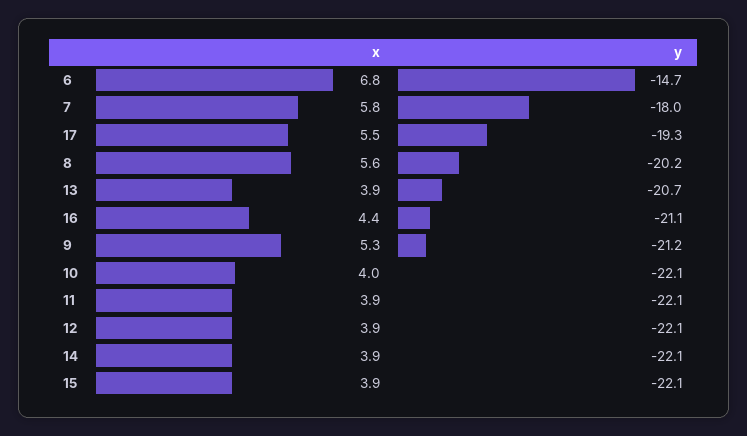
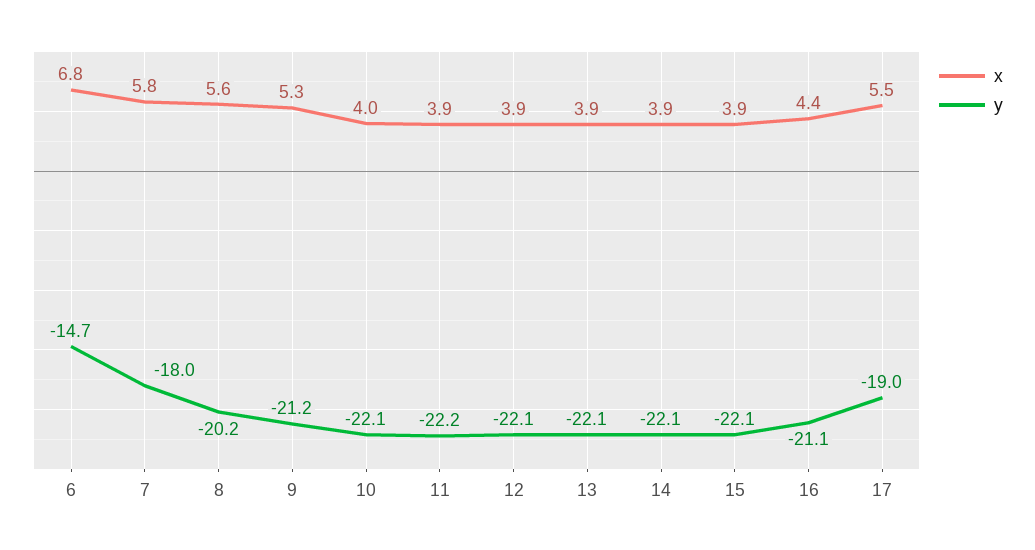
  {
    "x": {
      "6": 6.8,
      "7": 5.8,
      "17": 5.5,
      "8": 5.6,
      "13": 3.9,
      "16": 4.4,
      "9": 5.3,
      "10": 4,
      "11": 3.9,
      "12": 3.9,
      "14": 3.9,
      "15": 3.9
    },
    "y": {
      "6": -14.7,
      "7": -18,
-     "17": -19.3,
+     "17": -19,
      "8": -20.2,
-     "13": -20.7,
+     "13": -22.1,
      "16": -21.1,
      "9": -21.2,
      "10": -22.1,
-     "11": -22.1,
+     "11": -22.2,
      "12": -22.1,
      "14": -22.1,
      "15": -22.1
    }
  }

